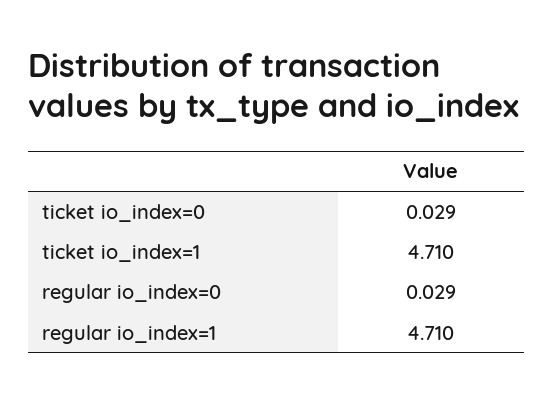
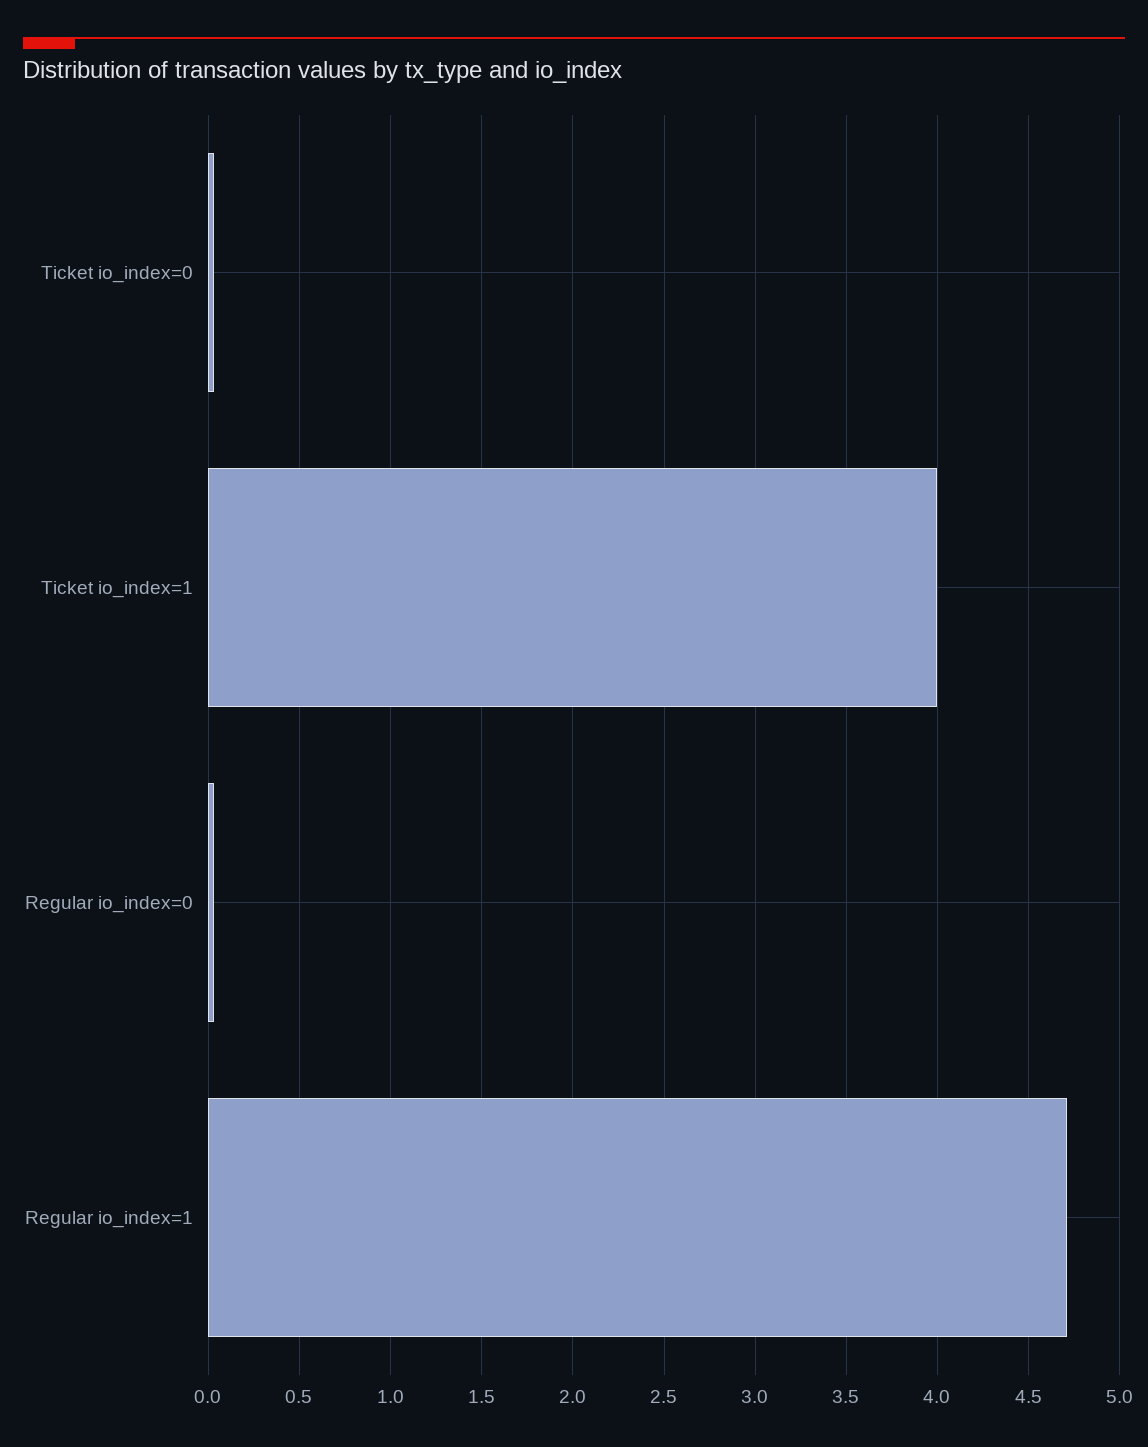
  {
    "ticket io_index=0": 0.029,
-   "ticket io_index=1": 4.71,
+   "ticket io_index=1": 4,
    "regular io_index=0": 0.029,
    "regular io_index=1": 4.71
  }

